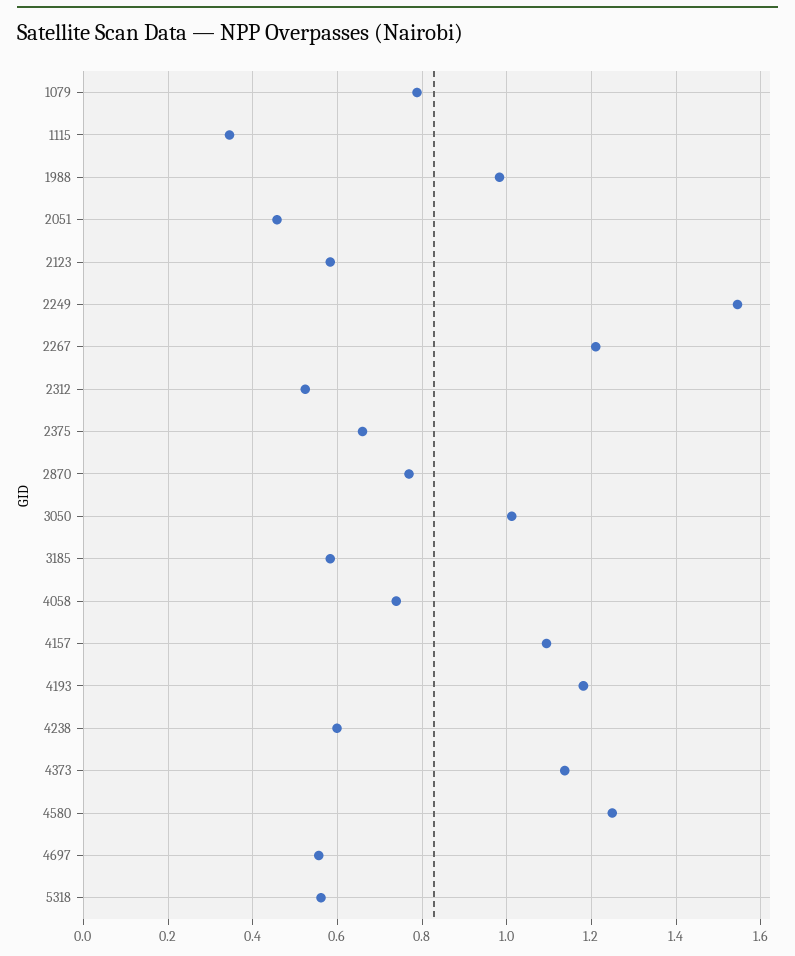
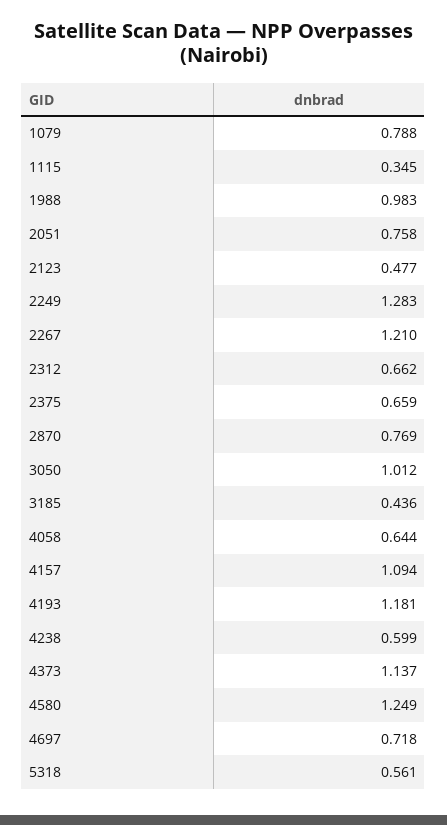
  {
    "1079": 0.788,
    "1115": 0.345,
    "1988": 0.983,
-   "2051": 0.46,
+   "2051": 0.758,
-   "2123": 0.58,
+   "2123": 0.477,
-   "2249": 1.54,
+   "2249": 1.283,
    "2267": 1.21,
-   "2312": 0.52,
+   "2312": 0.662,
    "2375": 0.659,
    "2870": 0.769,
    "3050": 1.012,
-   "3185": 0.58,
+   "3185": 0.436,
-   "4058": 0.74,
+   "4058": 0.644,
    "4157": 1.094,
    "4193": 1.181,
    "4238": 0.599,
    "4373": 1.137,
    "4580": 1.249,
-   "4697": 0.56,
+   "4697": 0.718,
    "5318": 0.561
  }

